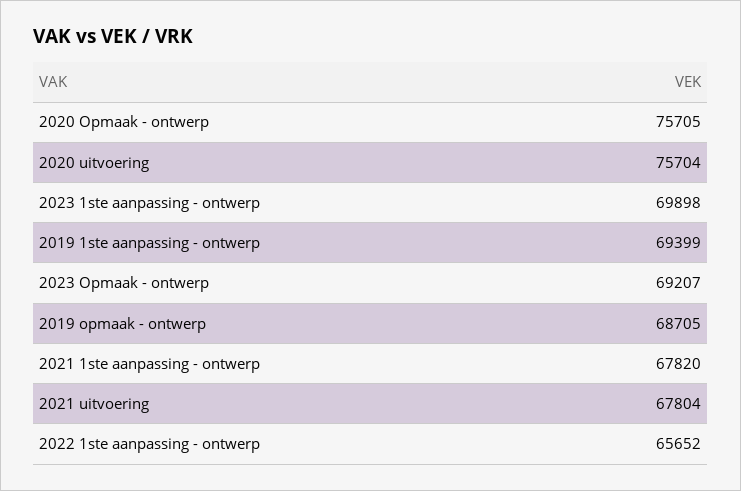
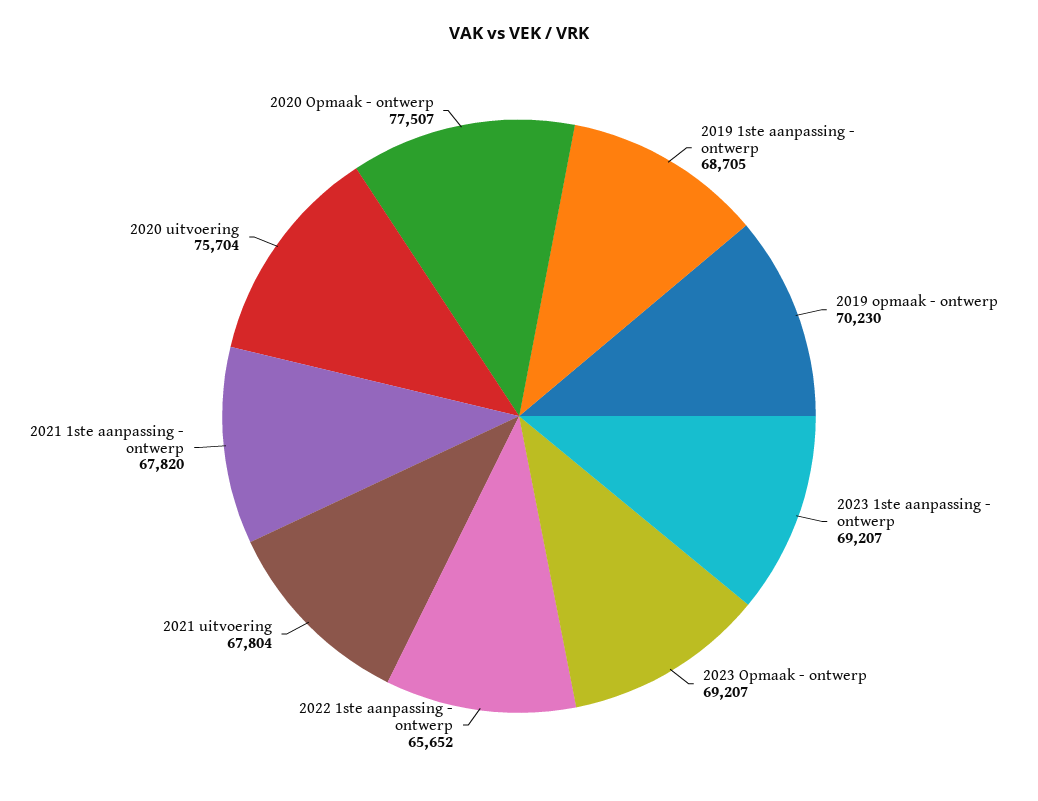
  {
-   "2020 Opmaak - ontwerp": 75705,
+   "2020 Opmaak - ontwerp": 77507,
    "2020 uitvoering": 75704,
-   "2023 1ste aanpassing - ontwerp": 69898,
+   "2023 1ste aanpassing - ontwerp": 69207,
-   "2019 1ste aanpassing - ontwerp": 69399,
+   "2019 1ste aanpassing - ontwerp": 68705,
    "2023 Opmaak - ontwerp": 69207,
-   "2019 opmaak - ontwerp": 68705,
+   "2019 opmaak - ontwerp": 70230,
    "2021 1ste aanpassing - ontwerp": 67820,
    "2021 uitvoering": 67804,
    "2022 1ste aanpassing - ontwerp": 65652
  }

